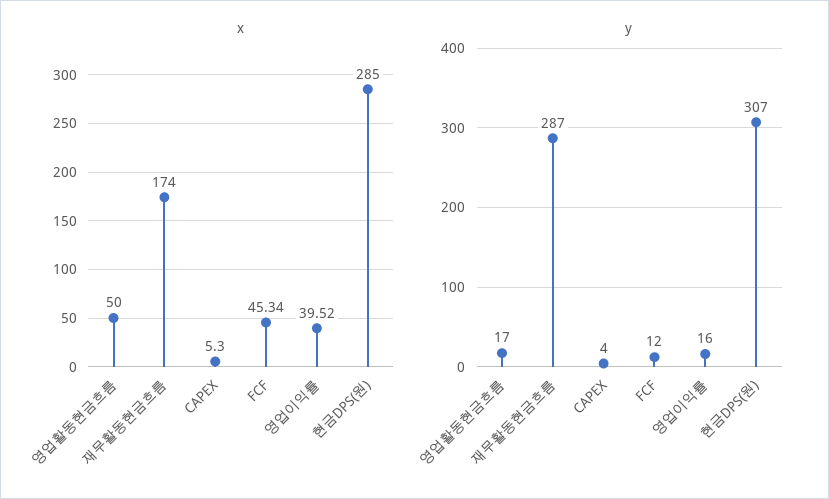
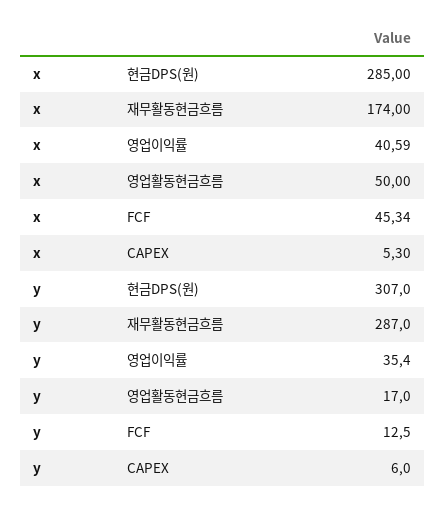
  {
    "x": {
      "영업활동현금흐름": 50,
      "재무활동현금흐름": 174,
      "CAPEX": 5.3,
      "FCF": 45.34,
-     "영업이익률": 39.52,
+     "영업이익률": 40.59,
      "현금DPS(원)": 285
    },
    "y": {
      "영업활동현금흐름": 17,
      "재무활동현금흐름": 287,
-     "CAPEX": 4,
+     "CAPEX": 6,
-     "FCF": 12,
+     "FCF": 12.5,
-     "영업이익률": 16,
+     "영업이익률": 35.4,
      "현금DPS(원)": 307
    }
  }

